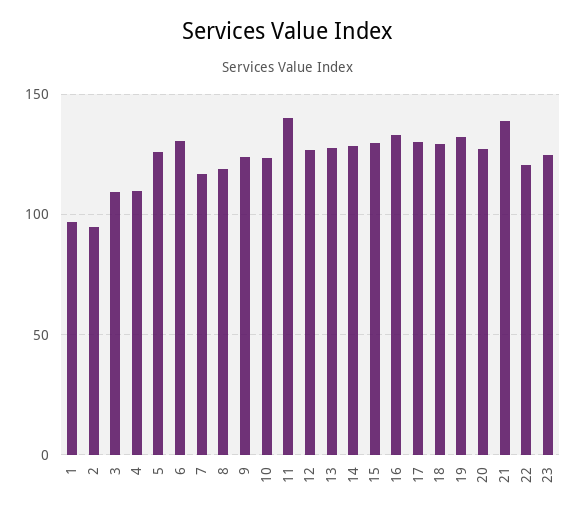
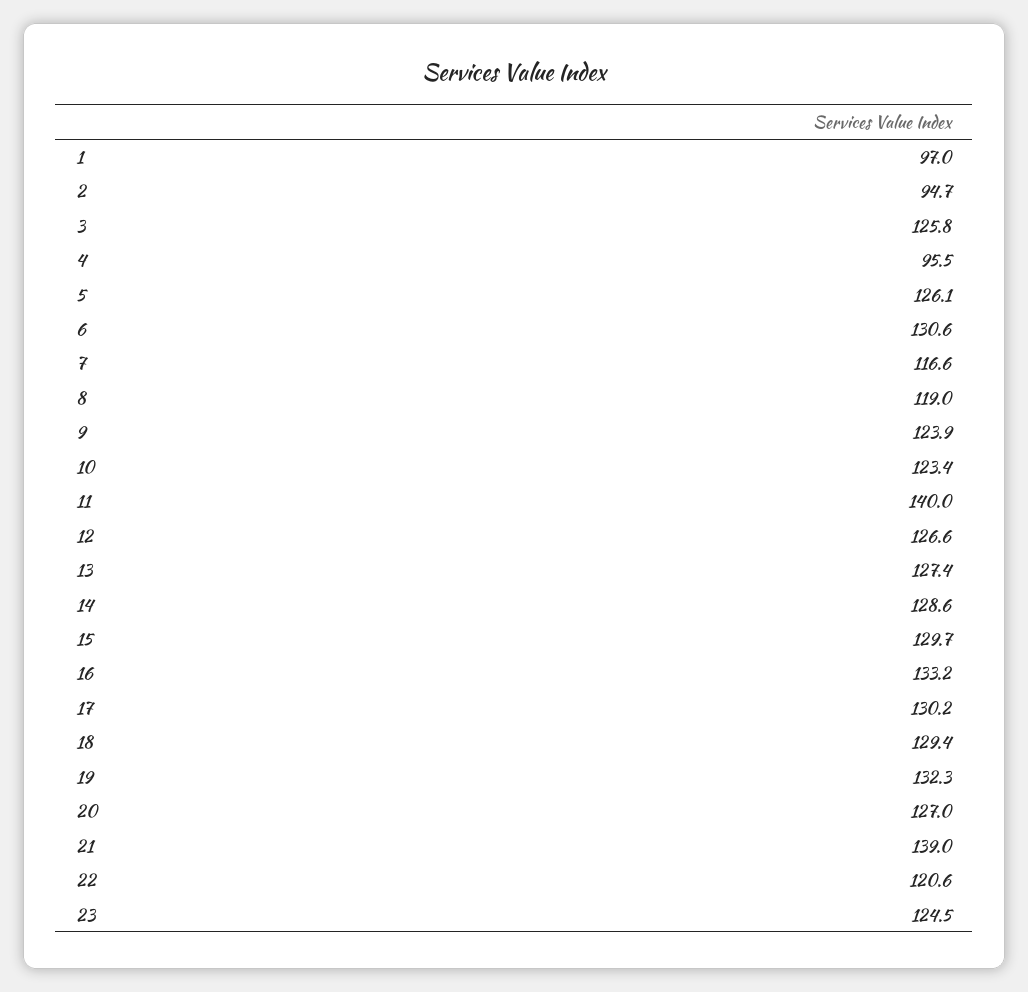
  {
    "1": 97,
    "2": 94.7,
-   "3": 110,
+   "3": 125.8,
-   "4": 110,
+   "4": 95.5,
    "5": 126.1,
    "6": 130.6,
    "7": 116.6,
    "8": 119,
    "9": 123.9,
    "10": 123.4,
    "11": 140,
    "12": 126.6,
    "13": 127.4,
    "14": 128.6,
    "15": 129.7,
    "16": 133.2,
    "17": 130.2,
    "18": 129.4,
    "19": 132.3,
    "20": 127,
    "21": 139,
    "22": 120.6,
    "23": 124.5
  }

